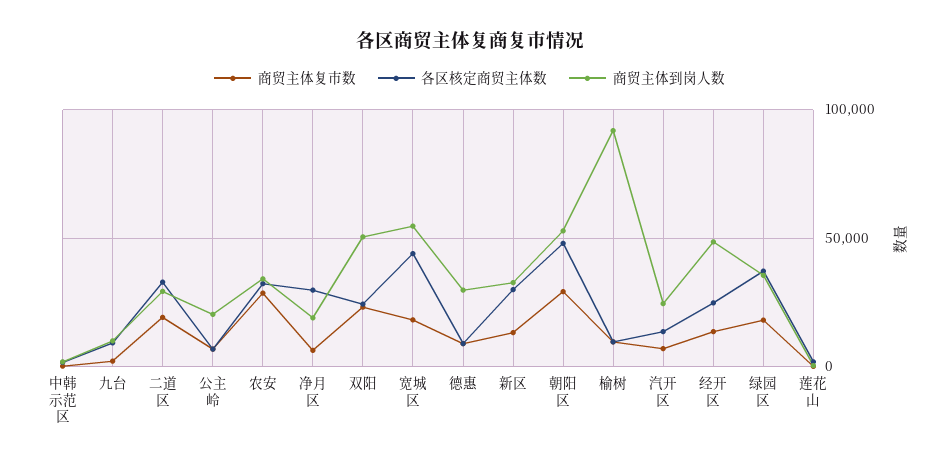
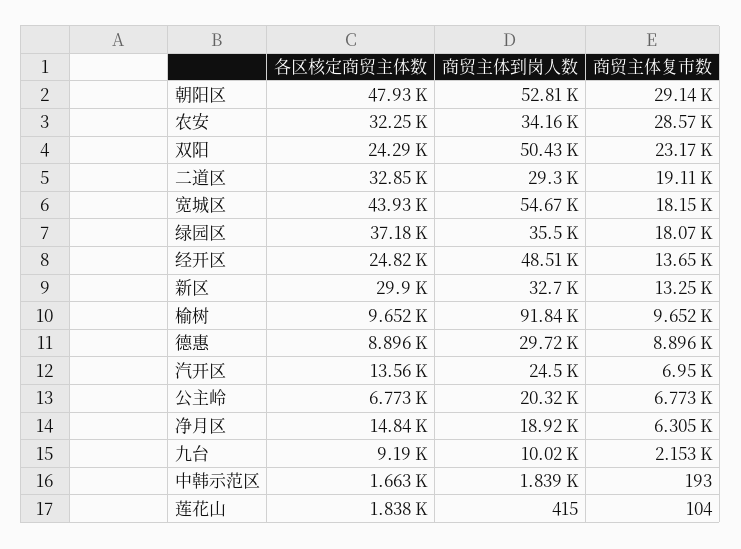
  {
    "商贸主体复市数": {
      "中韩示范区": 193,
      "九台": 2153,
      "二道区": 19110,
      "公主岭": 6773,
      "农安": 28570,
      "净月区": 6305,
      "双阳": 23170,
      "宽城区": 18150,
      "德惠": 8896,
      "新区": 13250,
      "朝阳区": 29140,
      "榆树": 9652,
      "汽开区": 6950,
      "经开区": 13650,
      "绿园区": 18070,
      "莲花山": 104
    },
    "各区核定商贸主体数": {
      "中韩示范区": 1663,
      "九台": 9190,
      "二道区": 32850,
      "公主岭": 6773,
      "农安": 32250,
-     "净月区": 30000,
+     "净月区": 14840,
      "双阳": 24290,
      "宽城区": 43930,
      "德惠": 8896,
      "新区": 29900,
      "朝阳区": 47930,
      "榆树": 9652,
      "汽开区": 13560,
      "经开区": 24820,
      "绿园区": 37180,
      "莲花山": 1838
    },
    "商贸主体到岗人数": {
      "中韩示范区": 1839,
      "九台": 10020,
      "二道区": 29300,
      "公主岭": 20320,
      "农安": 34160,
      "净月区": 18920,
      "双阳": 50430,
      "宽城区": 54670,
      "德惠": 29720,
      "新区": 32700,
      "朝阳区": 52810,
      "榆树": 91840,
      "汽开区": 24500,
      "经开区": 48510,
      "绿园区": 35500,
      "莲花山": 415
    }
  }

